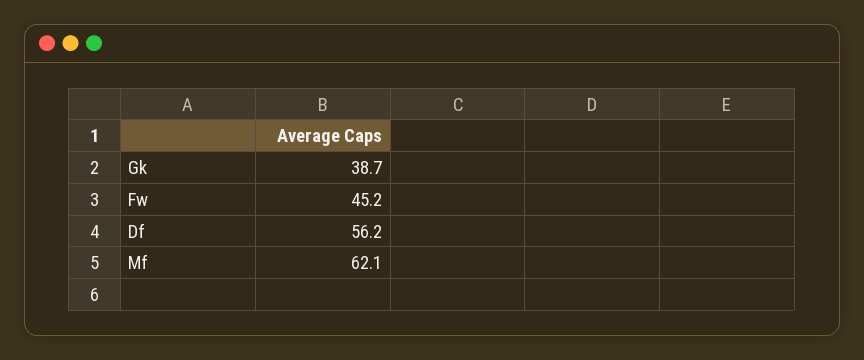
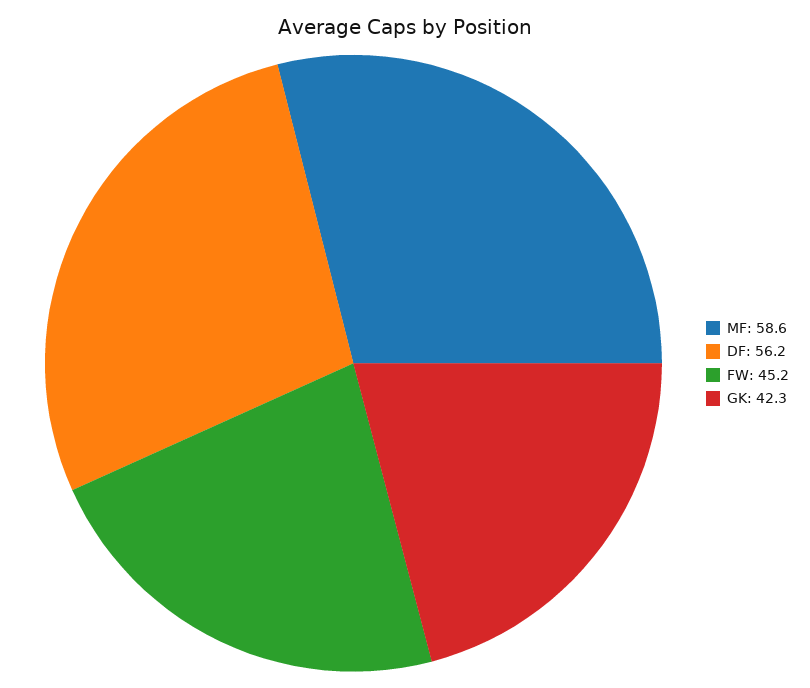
  {
-   "Gk": 38.7,
+   "Gk": 42.3,
    "Fw": 45.2,
    "Df": 56.2,
-   "Mf": 62.1
+   "Mf": 58.6
  }

